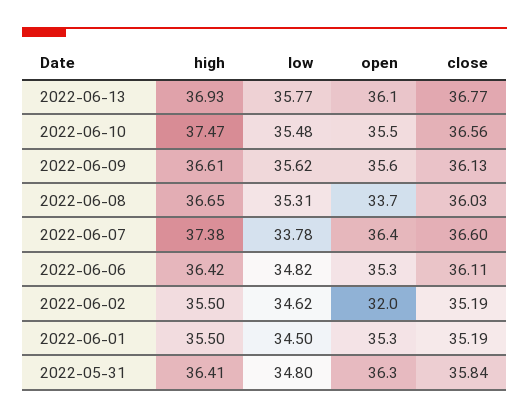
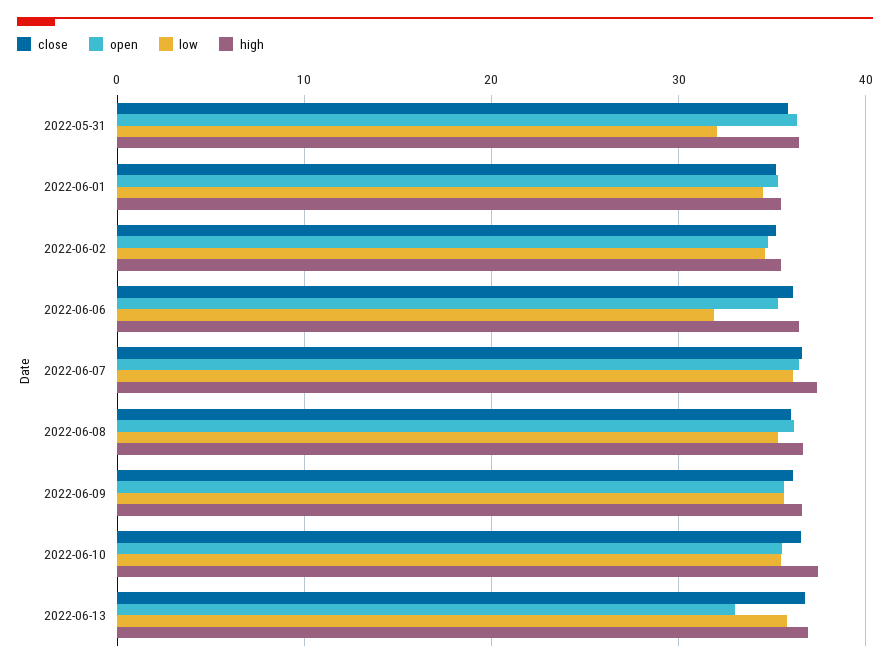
  {
    "high": {
      "2022-06-13": 36.93,
      "2022-06-10": 37.47,
      "2022-06-09": 36.61,
      "2022-06-08": 36.65,
      "2022-06-07": 37.38,
      "2022-06-06": 36.42,
      "2022-06-02": 35.5,
      "2022-06-01": 35.5,
      "2022-05-31": 36.41
    },
    "low": {
      "2022-06-13": 35.77,
      "2022-06-10": 35.48,
      "2022-06-09": 35.62,
      "2022-06-08": 35.31,
-     "2022-06-07": 33.78,
+     "2022-06-07": 36,
-     "2022-06-06": 34.82,
+     "2022-06-06": 32,
      "2022-06-02": 34.62,
      "2022-06-01": 34.5,
-     "2022-05-31": 34.8
+     "2022-05-31": 32
    },
    "open": {
-     "2022-06-13": 36.1,
+     "2022-06-13": 33,
      "2022-06-10": 35.5,
      "2022-06-09": 35.6,
-     "2022-06-08": 33.7,
+     "2022-06-08": 36,
      "2022-06-07": 36.4,
      "2022-06-06": 35.3,
-     "2022-06-02": 32,
+     "2022-06-02": 35,
      "2022-06-01": 35.3,
      "2022-05-31": 36.3
    },
    "close": {
      "2022-06-13": 36.77,
      "2022-06-10": 36.56,
      "2022-06-09": 36.13,
      "2022-06-08": 36.03,
      "2022-06-07": 36.6,
      "2022-06-06": 36.11,
      "2022-06-02": 35.19,
      "2022-06-01": 35.19,
      "2022-05-31": 35.84
    }
  }

